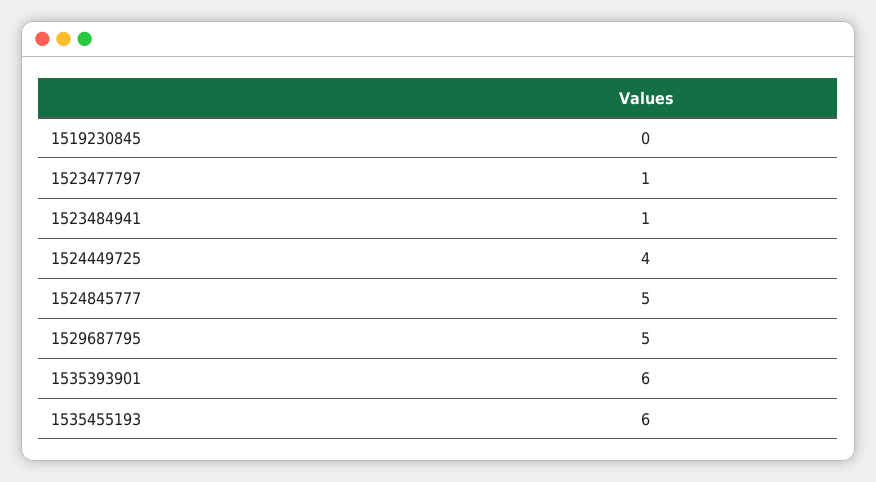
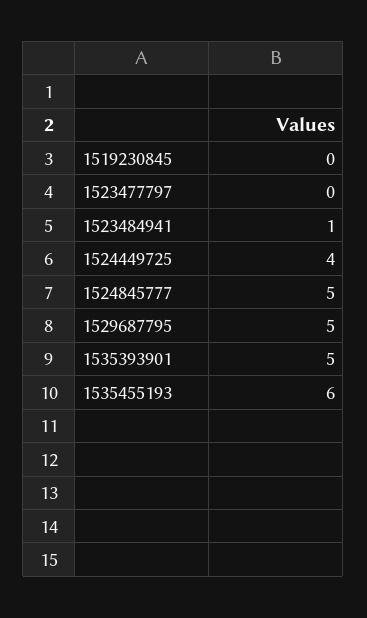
  {
    "1519230845": 0,
-   "1523477797": 1,
+   "1523477797": 0,
    "1523484941": 1,
    "1524449725": 4,
    "1524845777": 5,
    "1529687795": 5,
-   "1535393901": 6,
+   "1535393901": 5,
    "1535455193": 6
  }

